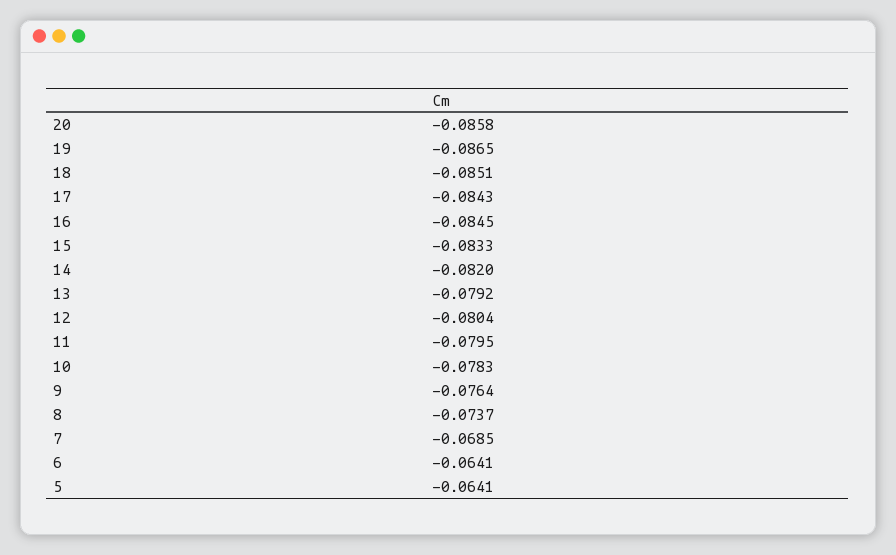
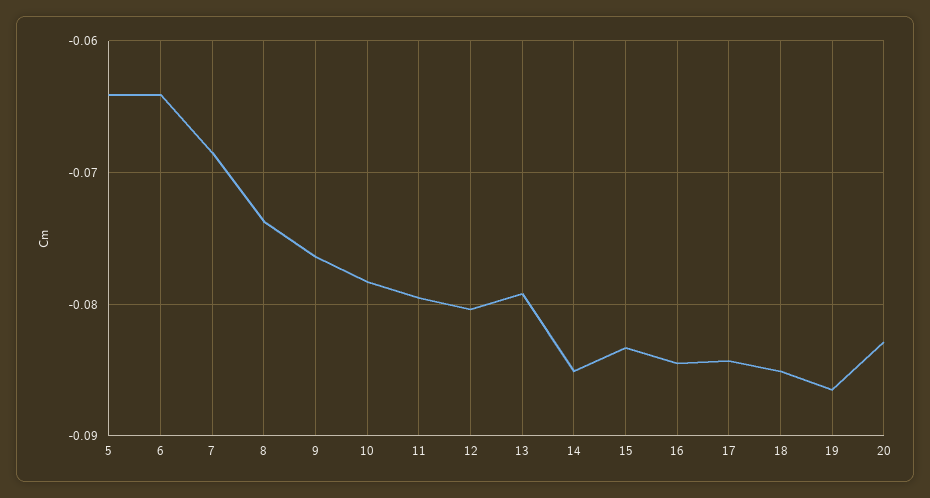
  {
-   "20": -0.0858,
+   "20": -0.083,
    "19": -0.0865,
    "18": -0.0851,
    "17": -0.0843,
    "16": -0.0845,
    "15": -0.0833,
-   "14": -0.082,
+   "14": -0.085,
    "13": -0.0792,
    "12": -0.0804,
    "11": -0.0795,
    "10": -0.0783,
    "9": -0.0764,
    "8": -0.0737,
    "7": -0.0685,
    "6": -0.0641,
    "5": -0.0641
  }

